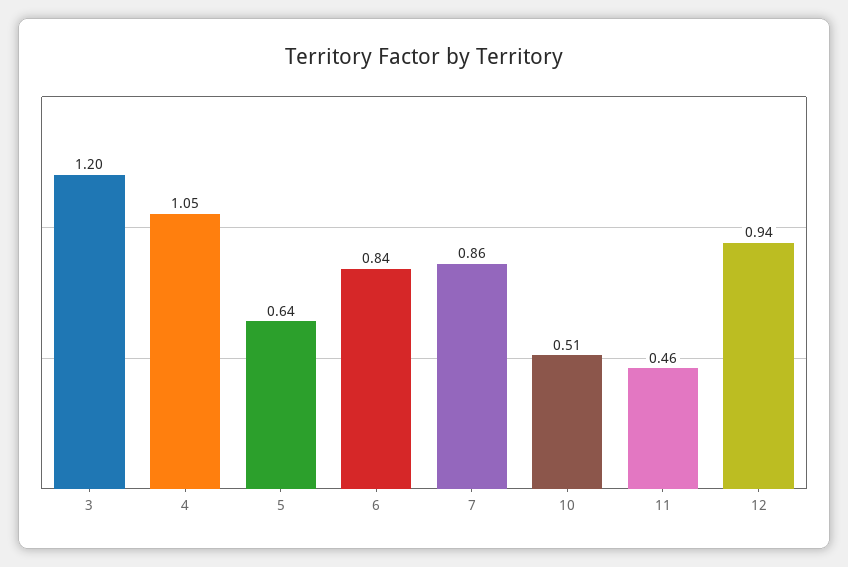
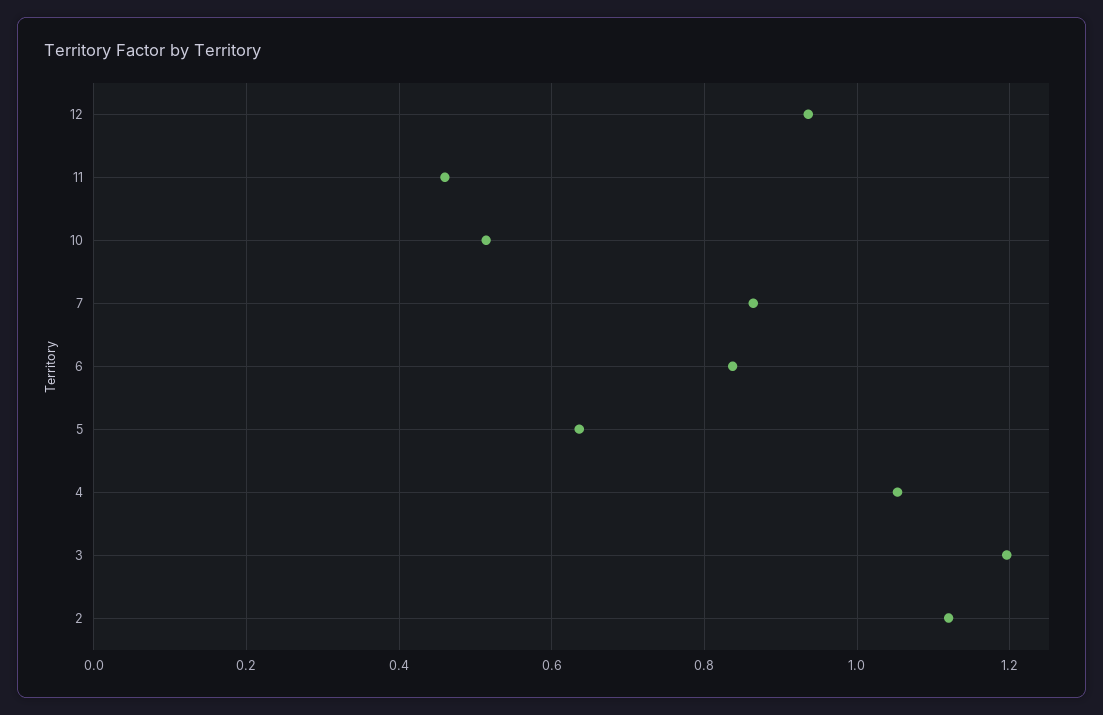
  {
    "3": 1.2,
    "4": 1.05,
    "5": 0.64,
    "6": 0.84,
    "7": 0.86,
    "10": 0.51,
    "11": 0.46,
-   "12": 0.94
+   "12": 0.94,
+   "2": 1.12
  }

